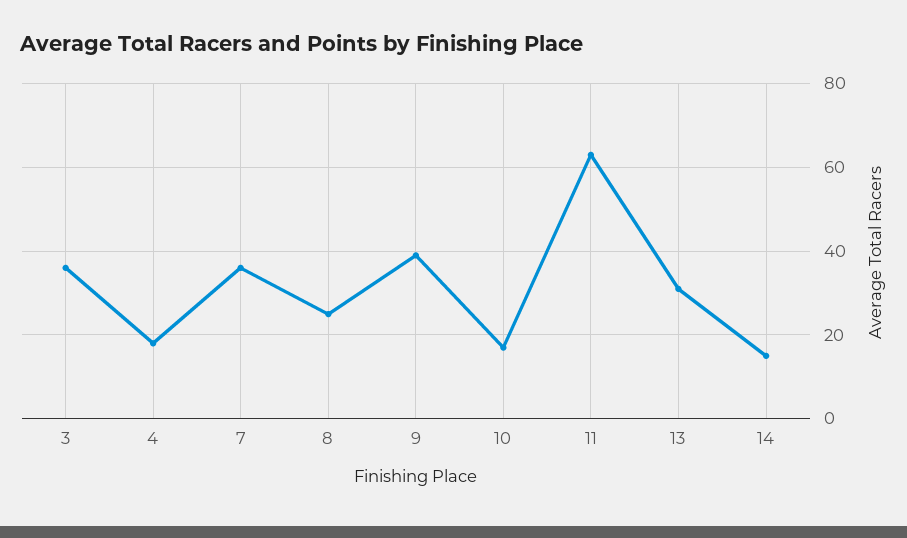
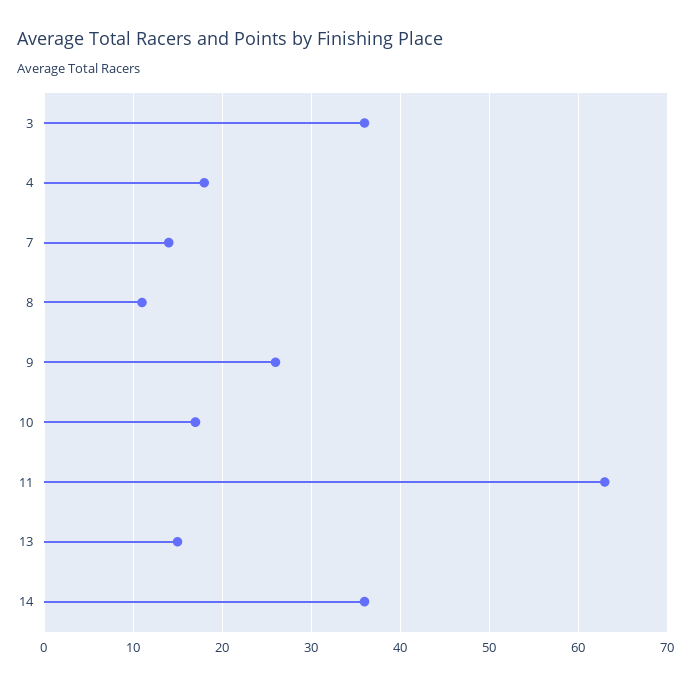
  {
    "3": 36,
    "4": 18,
-   "7": 35,
+   "7": 14,
-   "8": 25,
+   "8": 11,
-   "9": 40,
+   "9": 26,
    "10": 17,
    "11": 63,
-   "13": 30,
+   "13": 15,
-   "14": 15
+   "14": 36
  }

